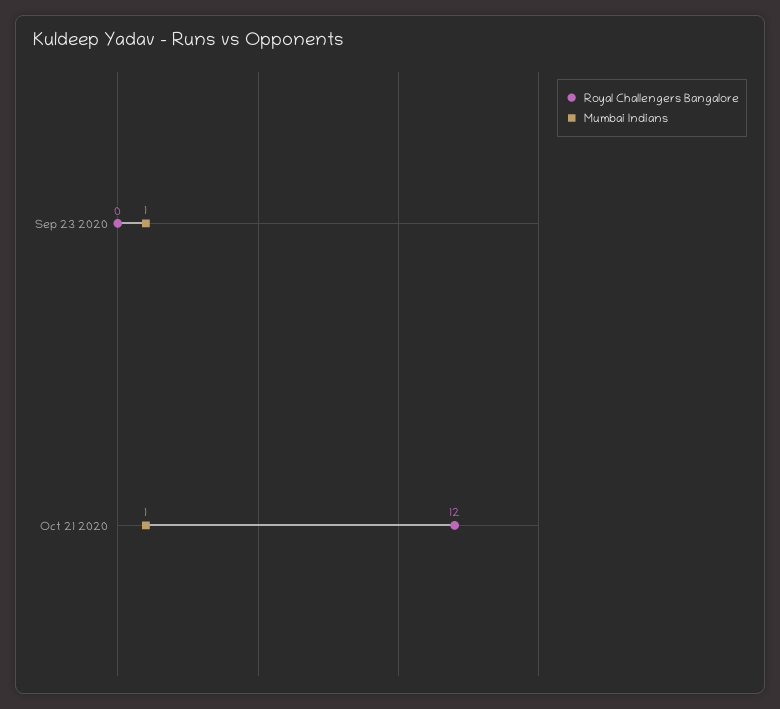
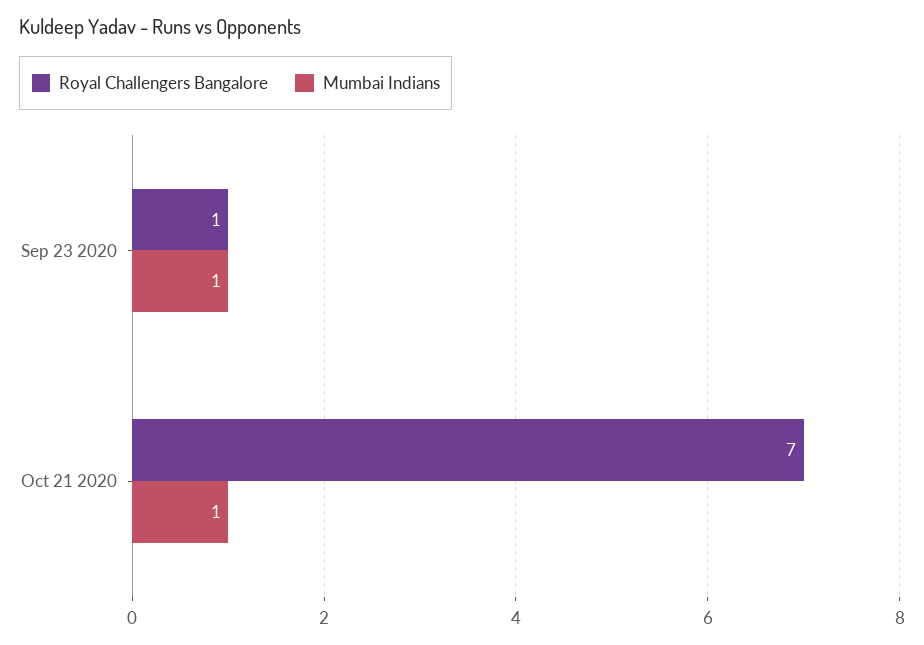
  {
    "Royal Challengers Bangalore": {
-     "Sep 23 2020": 0,
+     "Sep 23 2020": 1,
-     "Oct 21 2020": 12
+     "Oct 21 2020": 7
    },
    "Mumbai Indians": {
      "Sep 23 2020": 1,
      "Oct 21 2020": 1
    }
  }

